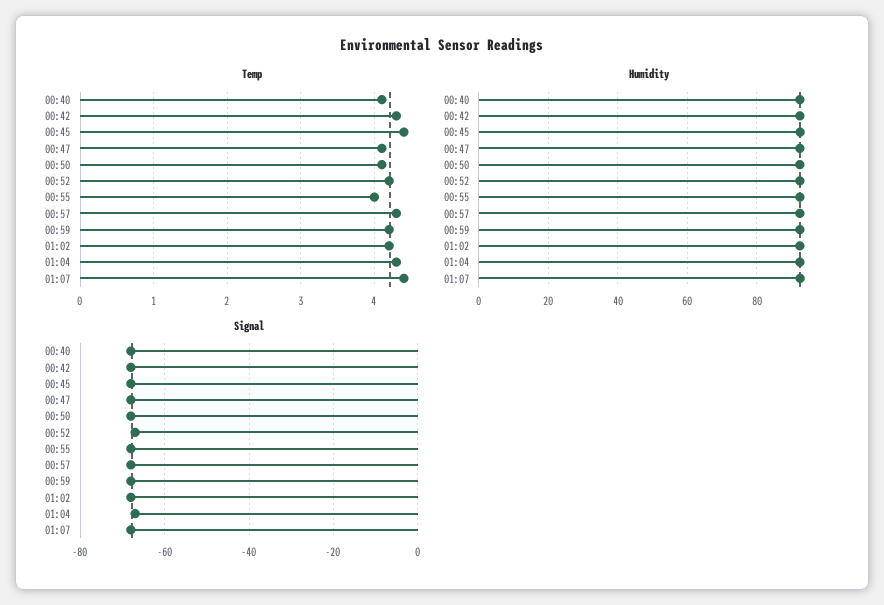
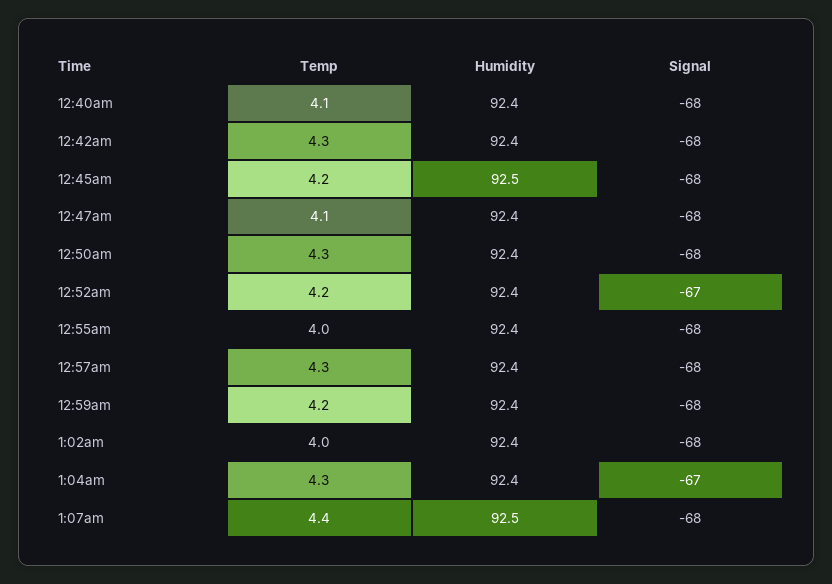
  {
    "Temp": {
      "00:40": 4.1,
      "00:42": 4.3,
-     "00:45": 4.4,
+     "00:45": 4.2,
      "00:47": 4.1,
-     "00:50": 4.1,
+     "00:50": 4.3,
      "00:52": 4.2,
      "00:55": 4,
      "00:57": 4.3,
      "00:59": 4.2,
-     "01:02": 4.2,
+     "01:02": 4,
      "01:04": 4.3,
      "01:07": 4.4
    },
    "Humidity": {
      "00:40": 92.4,
      "00:42": 92.4,
      "00:45": 92.5,
      "00:47": 92.4,
      "00:50": 92.4,
      "00:52": 92.4,
      "00:55": 92.4,
      "00:57": 92.4,
      "00:59": 92.4,
      "01:02": 92.4,
      "01:04": 92.4,
      "01:07": 92.5
    },
    "Signal": {
      "00:40": -68,
      "00:42": -68,
      "00:45": -68,
      "00:47": -68,
      "00:50": -68,
      "00:52": -67,
      "00:55": -68,
      "00:57": -68,
      "00:59": -68,
      "01:02": -68,
      "01:04": -67,
      "01:07": -68
    }
  }

